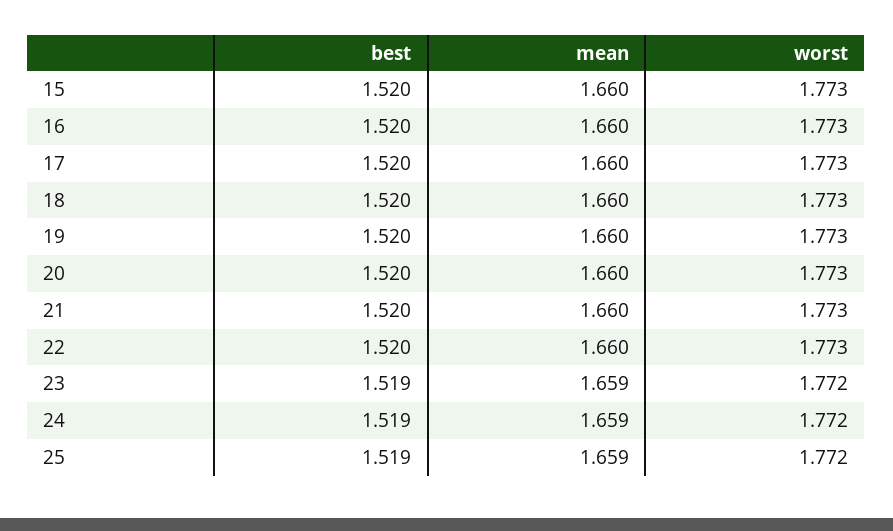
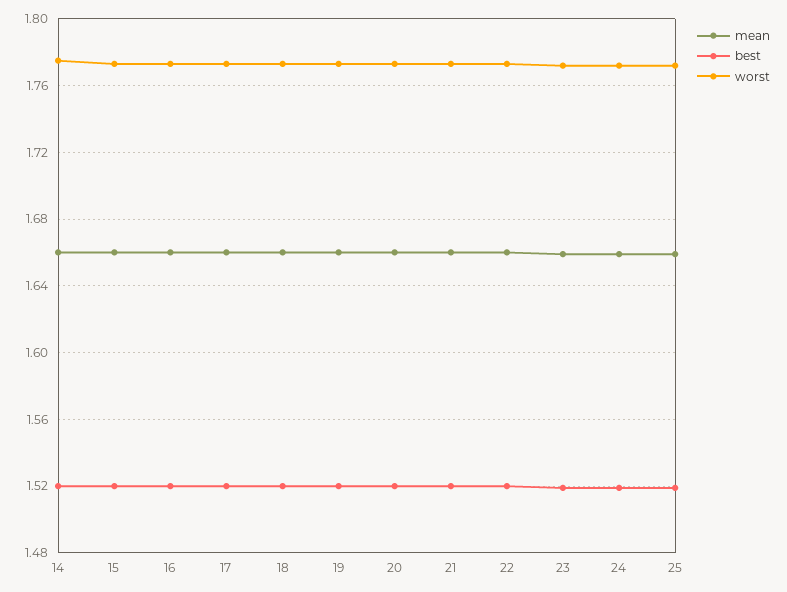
  {
    "best": {
      "15": 1.52,
      "16": 1.52,
      "17": 1.52,
      "18": 1.52,
      "19": 1.52,
      "20": 1.52,
      "21": 1.52,
      "22": 1.52,
      "23": 1.519,
      "24": 1.519,
-     "25": 1.519
+     "25": 1.519,
+     "14": 1.52
    },
    "mean": {
      "15": 1.66,
      "16": 1.66,
      "17": 1.66,
      "18": 1.66,
      "19": 1.66,
      "20": 1.66,
      "21": 1.66,
      "22": 1.66,
      "23": 1.659,
      "24": 1.659,
-     "25": 1.659
+     "25": 1.659,
+     "14": 1.66
    },
    "worst": {
      "15": 1.773,
      "16": 1.773,
      "17": 1.773,
      "18": 1.773,
      "19": 1.773,
      "20": 1.773,
      "21": 1.773,
      "22": 1.773,
      "23": 1.772,
      "24": 1.772,
-     "25": 1.772
+     "25": 1.772,
+     "14": 1.775
    }
  }

